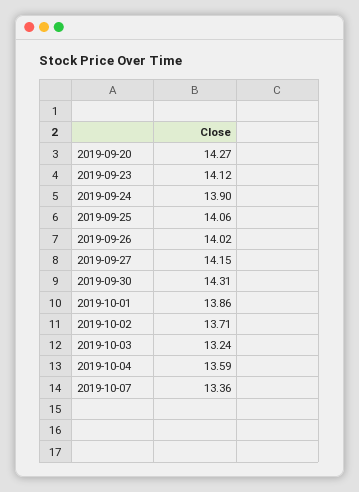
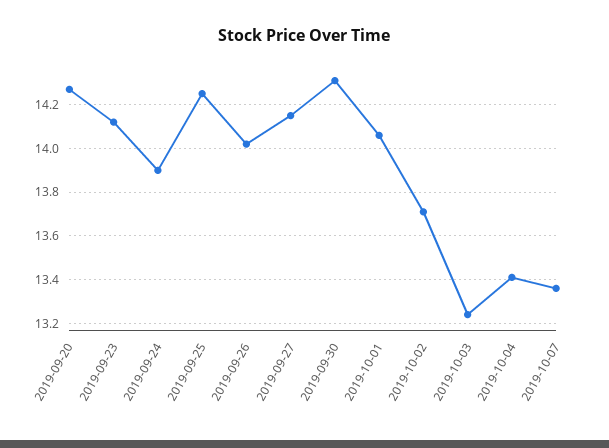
  {
    "2019-09-20": 14.27,
    "2019-09-23": 14.12,
    "2019-09-24": 13.9,
-   "2019-09-25": 14.06,
+   "2019-09-25": 14.25,
    "2019-09-26": 14.02,
    "2019-09-27": 14.15,
    "2019-09-30": 14.31,
-   "2019-10-01": 13.86,
+   "2019-10-01": 14.05,
    "2019-10-02": 13.71,
    "2019-10-03": 13.24,
-   "2019-10-04": 13.59,
+   "2019-10-04": 13.4,
    "2019-10-07": 13.36
  }

